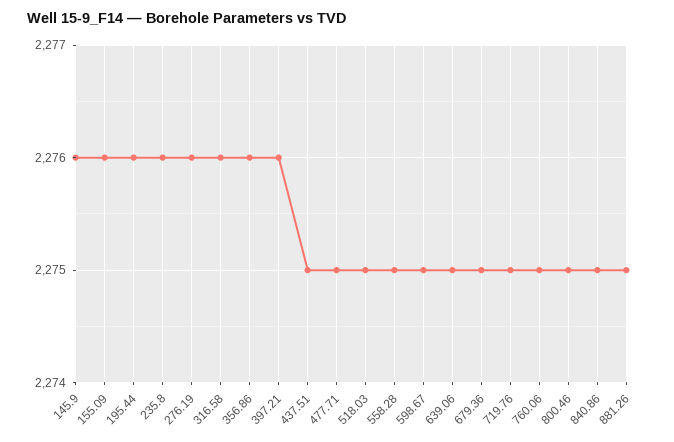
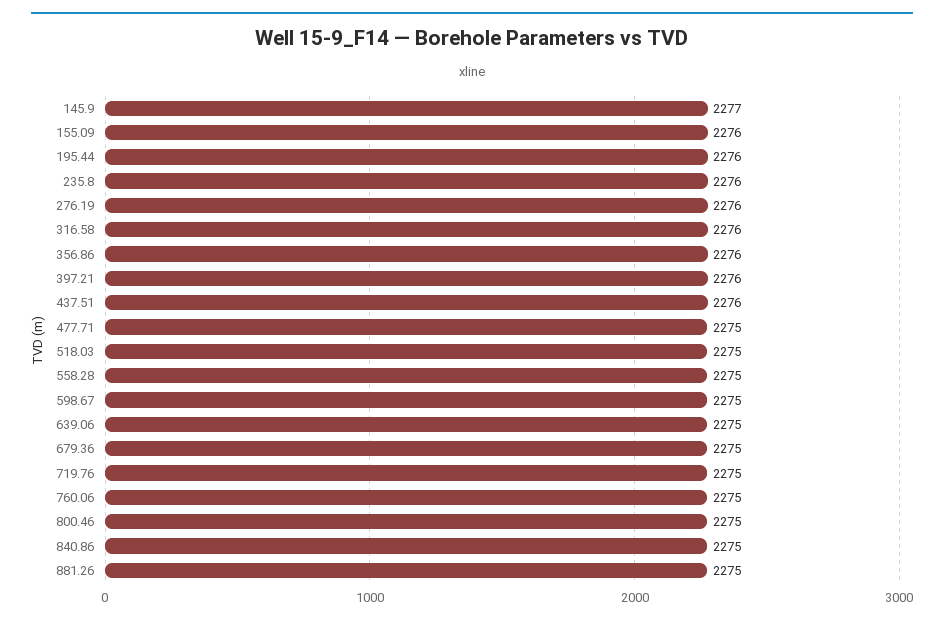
  {
-   "145.9": 2276,
+   "145.9": 2277,
    "155.09": 2276,
    "195.44": 2276,
    "235.8": 2276,
    "276.19": 2276,
    "316.58": 2276,
    "356.86": 2276,
    "397.21": 2276,
-   "437.51": 2275,
+   "437.51": 2276,
    "477.71": 2275,
    "518.03": 2275,
    "558.28": 2275,
    "598.67": 2275,
    "639.06": 2275,
    "679.36": 2275,
    "719.76": 2275,
    "760.06": 2275,
    "800.46": 2275,
    "840.86": 2275,
    "881.26": 2275
  }

